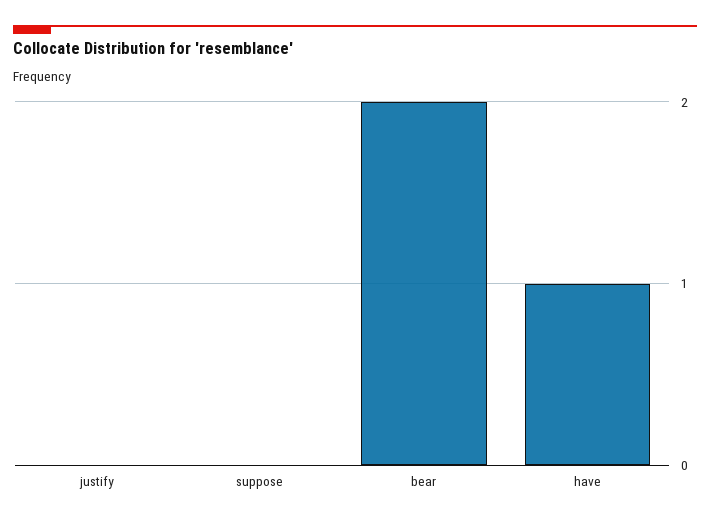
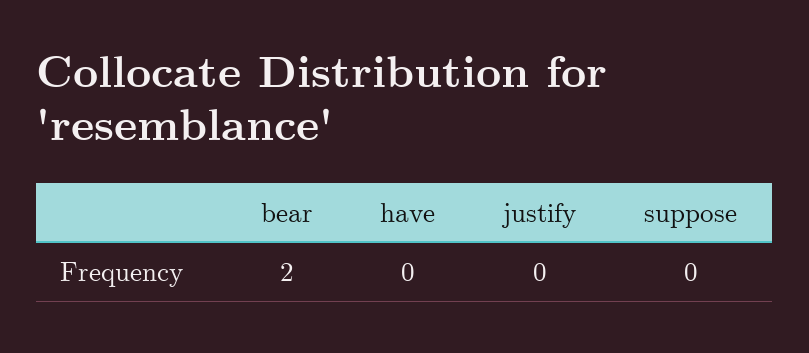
  {
    "justify": 0,
    "suppose": 0,
    "bear": 2,
-   "have": 1
+   "have": 0
  }

